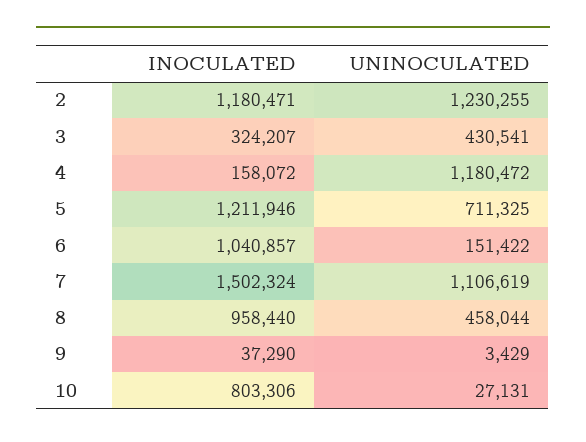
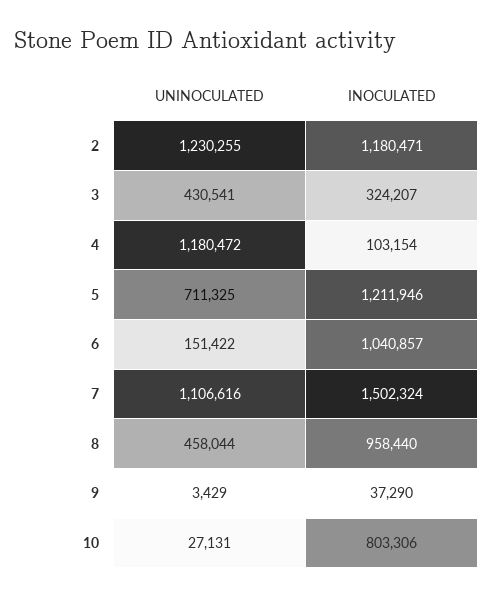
  {
    "INOCULATED": {
      "2": 1180471,
      "3": 324207,
-     "4": 158072,
+     "4": 103154,
      "5": 1211946,
      "6": 1040857,
      "7": 1502324,
      "8": 958440,
      "9": 37290,
      "10": 803306
    },
    "UNINOCULATED": {
      "2": 1230255,
      "3": 430541,
      "4": 1180472,
      "5": 711325,
      "6": 151422,
-     "7": 1106619,
+     "7": 1106616,
      "8": 458044,
      "9": 3429,
      "10": 27131
    }
  }

